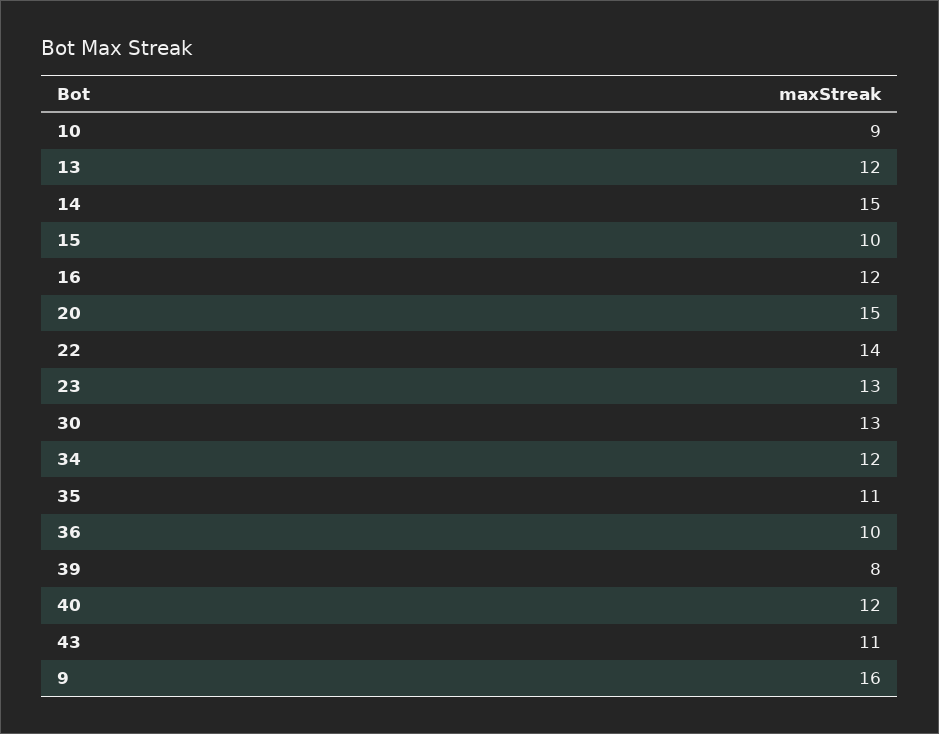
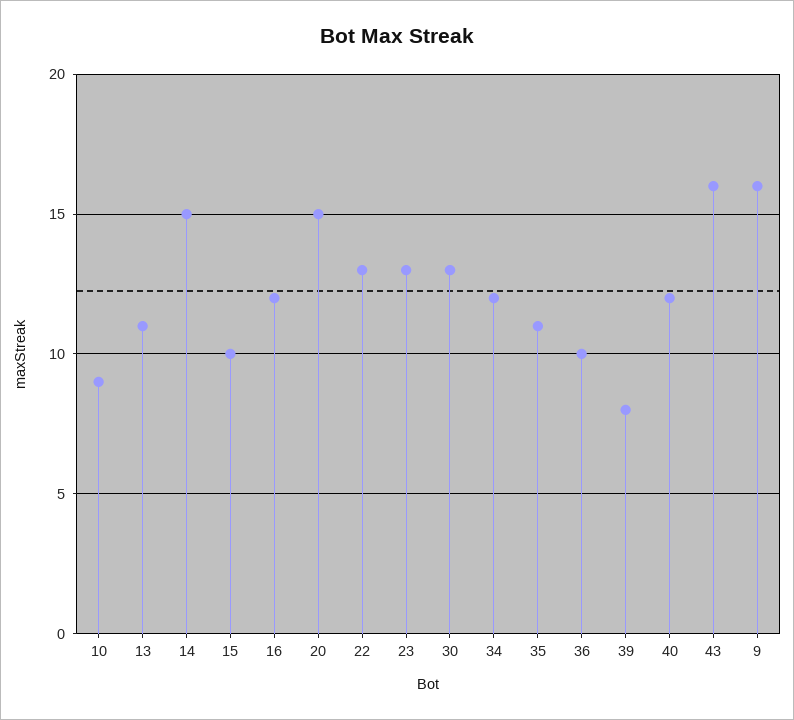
  {
    "10": 9,
-   "13": 12,
+   "13": 11,
    "14": 15,
    "15": 10,
    "16": 12,
    "20": 15,
-   "22": 14,
+   "22": 13,
    "23": 13,
    "30": 13,
    "34": 12,
    "35": 11,
    "36": 10,
    "39": 8,
    "40": 12,
-   "43": 11,
+   "43": 16,
    "9": 16
  }

